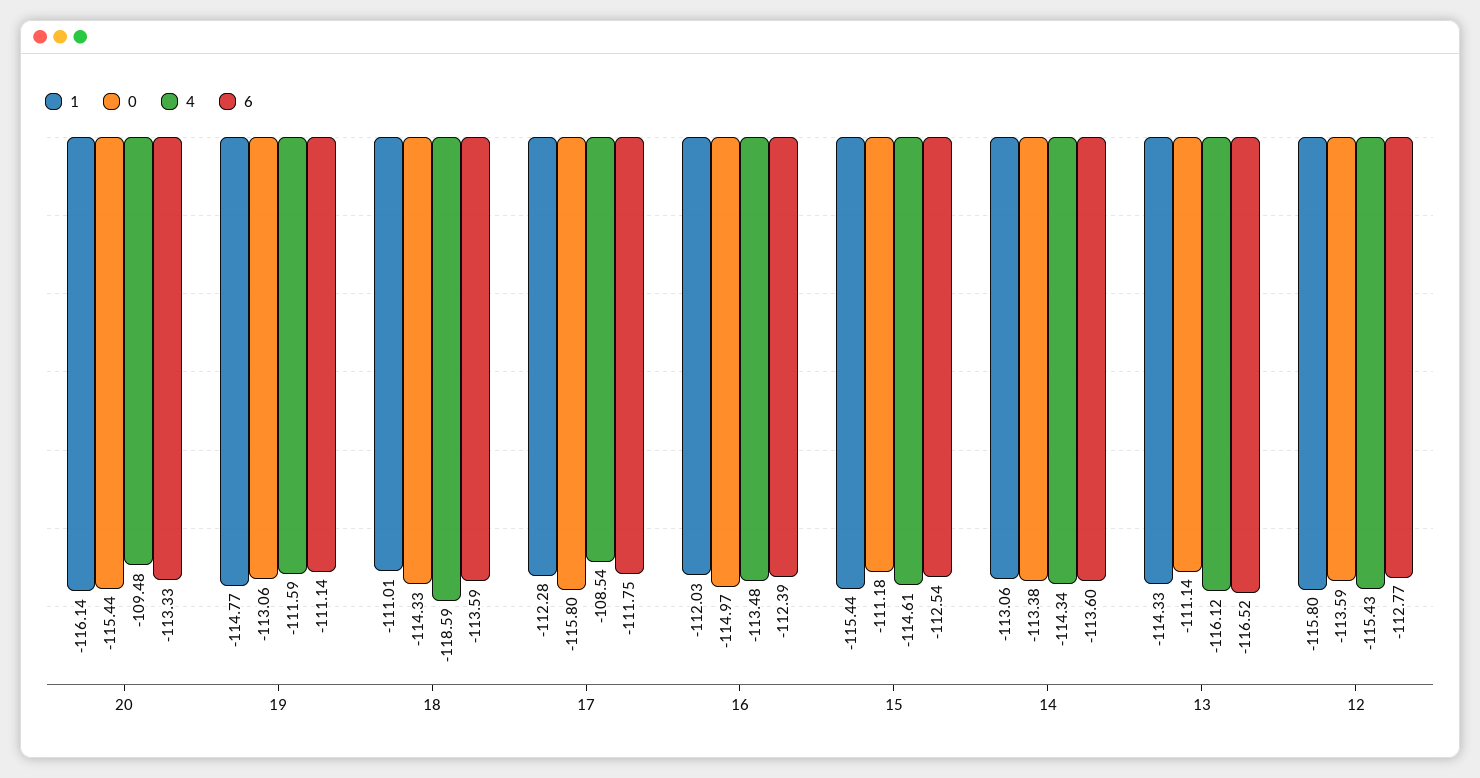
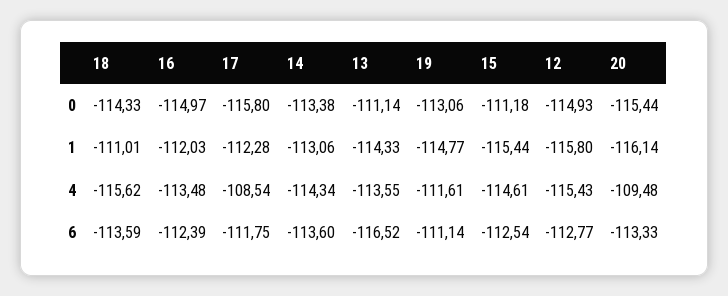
  {
    "1": {
      "20": -116.14,
      "19": -114.77,
      "18": -111.01,
      "17": -112.28,
      "16": -112.03,
      "15": -115.44,
      "14": -113.06,
      "13": -114.33,
      "12": -115.8
    },
    "0": {
      "20": -115.44,
      "19": -113.06,
      "18": -114.33,
      "17": -115.8,
      "16": -114.97,
      "15": -111.18,
      "14": -113.38,
      "13": -111.14,
-     "12": -113.59
+     "12": -114.93
    },
    "4": {
      "20": -109.48,
-     "19": -111.59,
+     "19": -111.61,
-     "18": -118.59,
+     "18": -115.62,
      "17": -108.54,
      "16": -113.48,
      "15": -114.61,
      "14": -114.34,
-     "13": -116.12,
+     "13": -113.55,
      "12": -115.43
    },
    "6": {
      "20": -113.33,
      "19": -111.14,
      "18": -113.59,
      "17": -111.75,
      "16": -112.39,
      "15": -112.54,
      "14": -113.6,
      "13": -116.52,
      "12": -112.77
    }
  }

